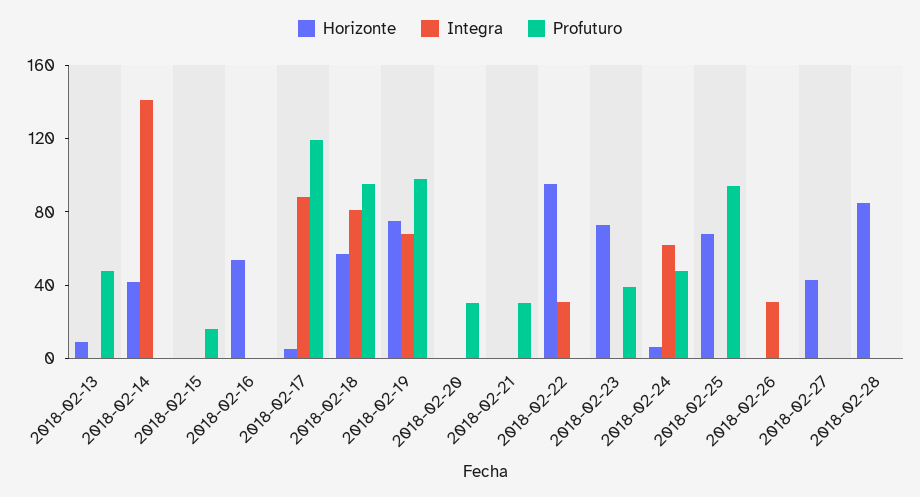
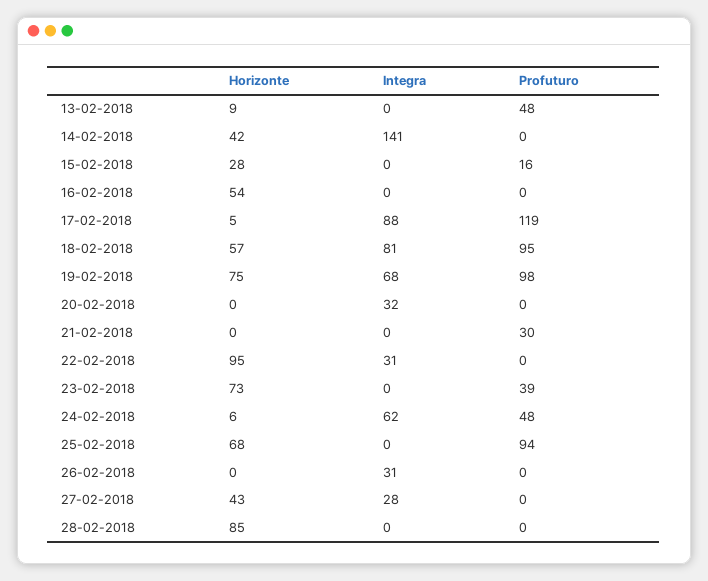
  {
    "Horizonte": {
      "2018-02-13": 9,
      "2018-02-14": 42,
-     "2018-02-15": 0,
+     "2018-02-15": 28,
      "2018-02-16": 54,
      "2018-02-17": 5,
      "2018-02-18": 57,
      "2018-02-19": 75,
      "2018-02-20": 0,
      "2018-02-21": 0,
      "2018-02-22": 95,
      "2018-02-23": 73,
      "2018-02-24": 6,
      "2018-02-25": 68,
      "2018-02-26": 0,
      "2018-02-27": 43,
      "2018-02-28": 85
    },
    "Integra": {
      "2018-02-13": 0,
      "2018-02-14": 141,
      "2018-02-15": 0,
      "2018-02-16": 0,
      "2018-02-17": 88,
      "2018-02-18": 81,
      "2018-02-19": 68,
-     "2018-02-20": 0,
+     "2018-02-20": 32,
      "2018-02-21": 0,
      "2018-02-22": 31,
      "2018-02-23": 0,
      "2018-02-24": 62,
      "2018-02-25": 0,
      "2018-02-26": 31,
-     "2018-02-27": 0,
+     "2018-02-27": 28,
      "2018-02-28": 0
    },
    "Profuturo": {
      "2018-02-13": 48,
      "2018-02-14": 0,
      "2018-02-15": 16,
      "2018-02-16": 0,
      "2018-02-17": 119,
      "2018-02-18": 95,
      "2018-02-19": 98,
-     "2018-02-20": 30,
+     "2018-02-20": 0,
      "2018-02-21": 30,
      "2018-02-22": 0,
      "2018-02-23": 39,
      "2018-02-24": 48,
      "2018-02-25": 94,
      "2018-02-26": 0,
      "2018-02-27": 0,
      "2018-02-28": 0
    }
  }

